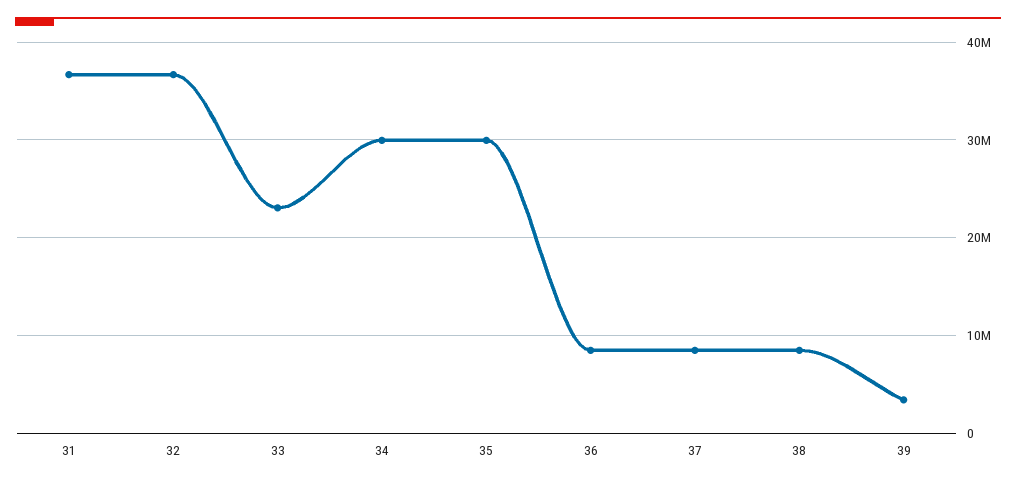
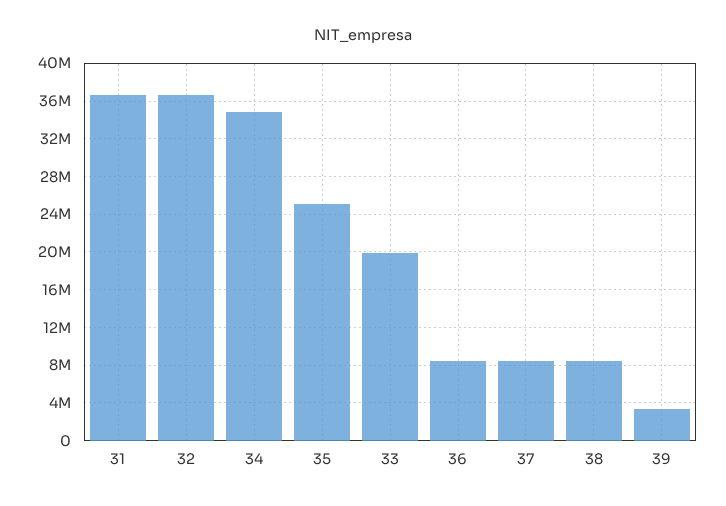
  {
    "31": 37000000,
    "32": 37000000,
-   "33": 23000000,
+   "33": 20000000,
-   "34": 30000000,
+   "34": 35000000,
-   "35": 30000000,
+   "35": 25000000,
    "36": 8000000,
    "37": 8000000,
    "38": 8000000,
    "39": 3000000
  }

